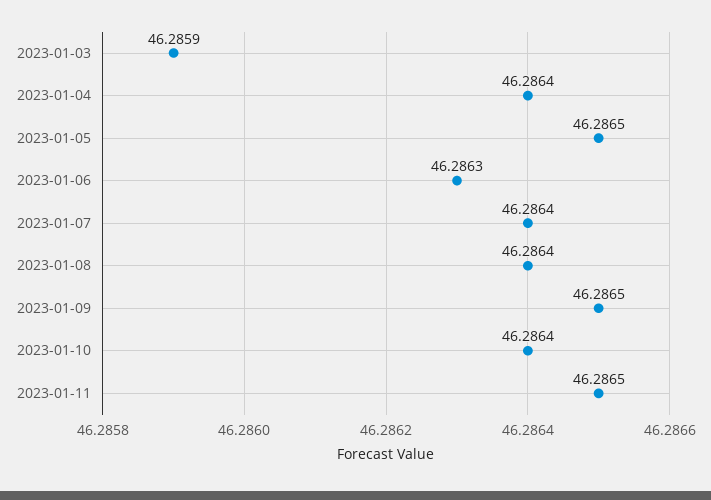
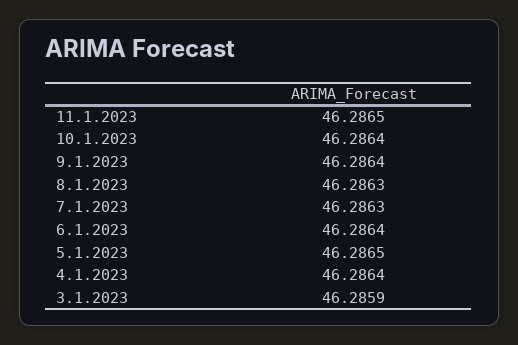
  {
    "2023-01-03": 46.2859,
    "2023-01-04": 46.2864,
    "2023-01-05": 46.2865,
-   "2023-01-06": 46.2863,
+   "2023-01-06": 46.2864,
-   "2023-01-07": 46.2864,
+   "2023-01-07": 46.2863,
-   "2023-01-08": 46.2864,
+   "2023-01-08": 46.2863,
-   "2023-01-09": 46.2865,
+   "2023-01-09": 46.2864,
    "2023-01-10": 46.2864,
    "2023-01-11": 46.2865
  }

